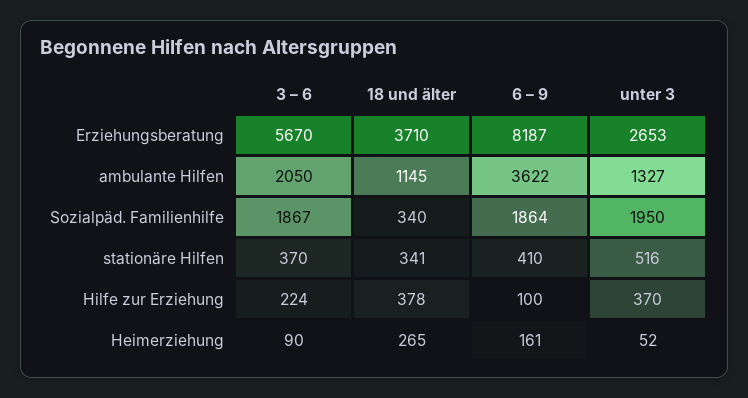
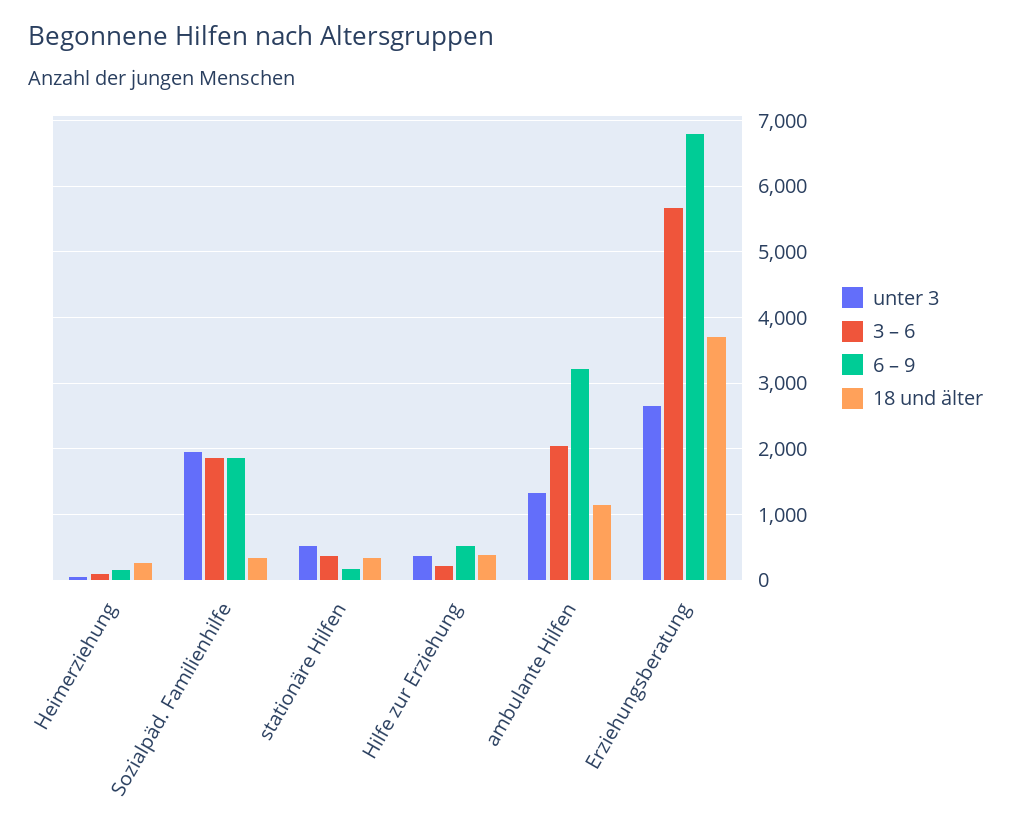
  {
    "3 – 6": {
      "Erziehungsberatung": 5670,
      "ambulante Hilfen": 2050,
      "Sozialpäd. Familienhilfe": 1867,
      "stationäre Hilfen": 370,
      "Hilfe zur Erziehung": 224,
      "Heimerziehung": 90
    },
    "18 und älter": {
      "Erziehungsberatung": 3710,
      "ambulante Hilfen": 1145,
      "Sozialpäd. Familienhilfe": 340,
      "stationäre Hilfen": 341,
      "Hilfe zur Erziehung": 378,
      "Heimerziehung": 265
    },
    "6 – 9": {
-     "Erziehungsberatung": 8187,
+     "Erziehungsberatung": 6800,
-     "ambulante Hilfen": 3622,
+     "ambulante Hilfen": 3200,
      "Sozialpäd. Familienhilfe": 1864,
-     "stationäre Hilfen": 410,
+     "stationäre Hilfen": 200,
-     "Hilfe zur Erziehung": 100,
+     "Hilfe zur Erziehung": 500,
      "Heimerziehung": 161
    },
    "unter 3": {
      "Erziehungsberatung": 2653,
      "ambulante Hilfen": 1327,
      "Sozialpäd. Familienhilfe": 1950,
      "stationäre Hilfen": 516,
      "Hilfe zur Erziehung": 370,
      "Heimerziehung": 52
    }
  }

